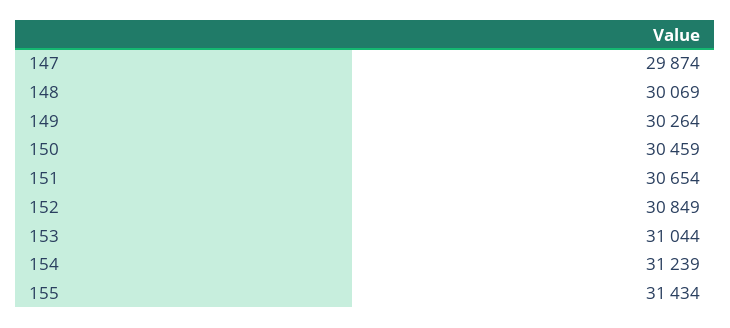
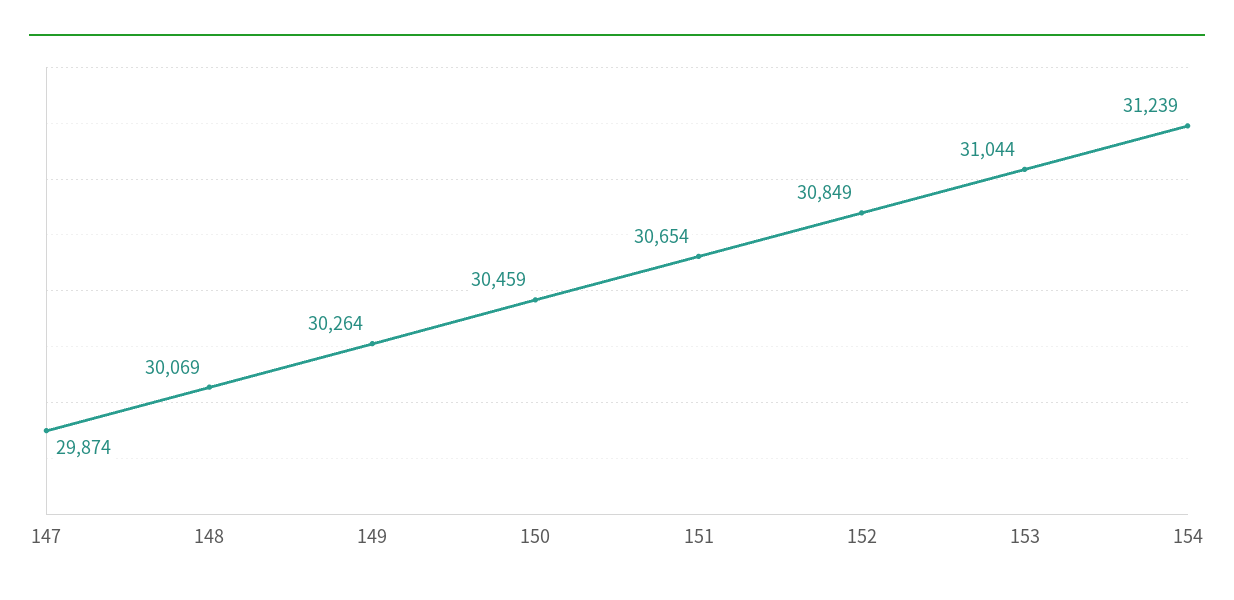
  {
    "147": 29874,
    "148": 30069,
    "149": 30264,
    "150": 30459,
    "151": 30654,
    "152": 30849,
    "153": 31044,
-   "154": 31239,
+   "154": 31239
-   "155": 31434
  }

